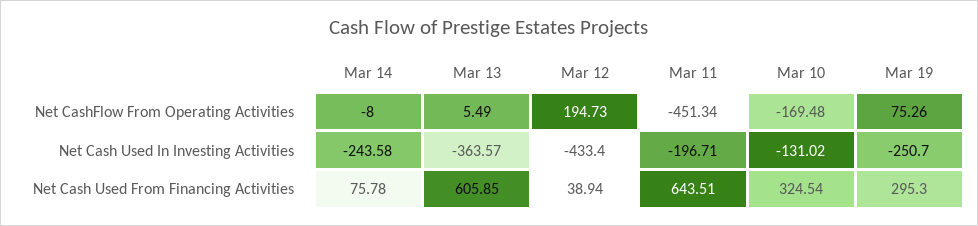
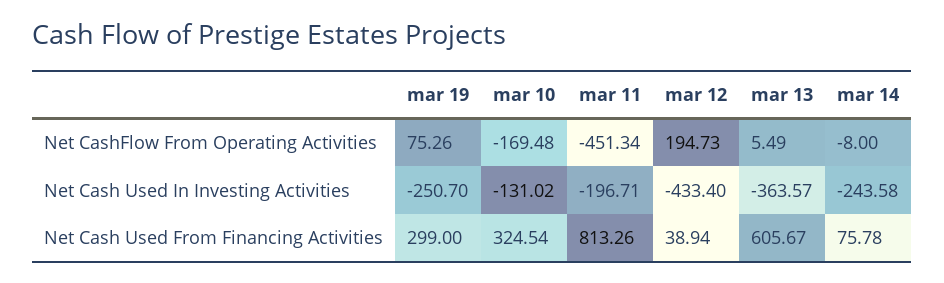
  {
    "Mar 14": {
      "Net CashFlow From Operating Activities": -8,
      "Net Cash Used In Investing Activities": -243.58,
      "Net Cash Used From Financing Activities": 75.78
    },
    "Mar 13": {
      "Net CashFlow From Operating Activities": 5.49,
      "Net Cash Used In Investing Activities": -363.57,
-     "Net Cash Used From Financing Activities": 605.85
+     "Net Cash Used From Financing Activities": 605.67
    },
    "Mar 12": {
      "Net CashFlow From Operating Activities": 194.73,
      "Net Cash Used In Investing Activities": -433.4,
      "Net Cash Used From Financing Activities": 38.94
    },
    "Mar 11": {
      "Net CashFlow From Operating Activities": -451.34,
      "Net Cash Used In Investing Activities": -196.71,
-     "Net Cash Used From Financing Activities": 643.51
+     "Net Cash Used From Financing Activities": 813.26
    },
    "Mar 10": {
      "Net CashFlow From Operating Activities": -169.48,
      "Net Cash Used In Investing Activities": -131.02,
      "Net Cash Used From Financing Activities": 324.54
    },
    "Mar 19": {
      "Net CashFlow From Operating Activities": 75.26,
      "Net Cash Used In Investing Activities": -250.7,
-     "Net Cash Used From Financing Activities": 295.3
+     "Net Cash Used From Financing Activities": 299
    }
  }

